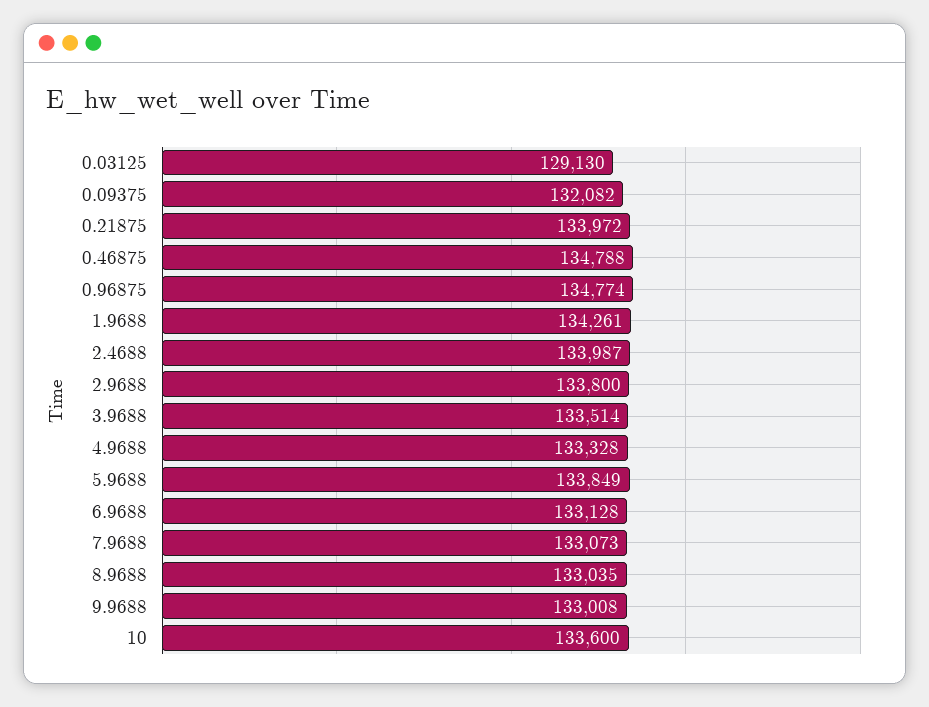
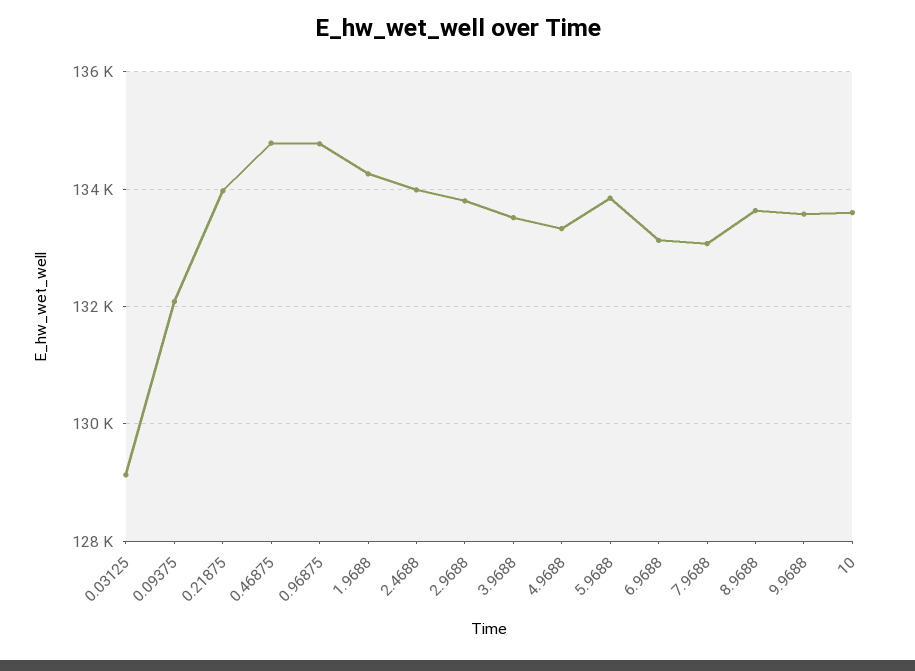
  {
    "0.03125": 129130,
    "0.09375": 132082,
    "0.21875": 133972,
    "0.46875": 134788,
    "0.96875": 134774,
    "1.9688": 134261,
    "2.4688": 133987,
    "2.9688": 133800,
    "3.9688": 133514,
    "4.9688": 133328,
    "5.9688": 133849,
    "6.9688": 133128,
    "7.9688": 133073,
-   "8.9688": 133035,
+   "8.9688": 133600,
-   "9.9688": 133008,
+   "9.9688": 133600,
    "10": 133600
  }

